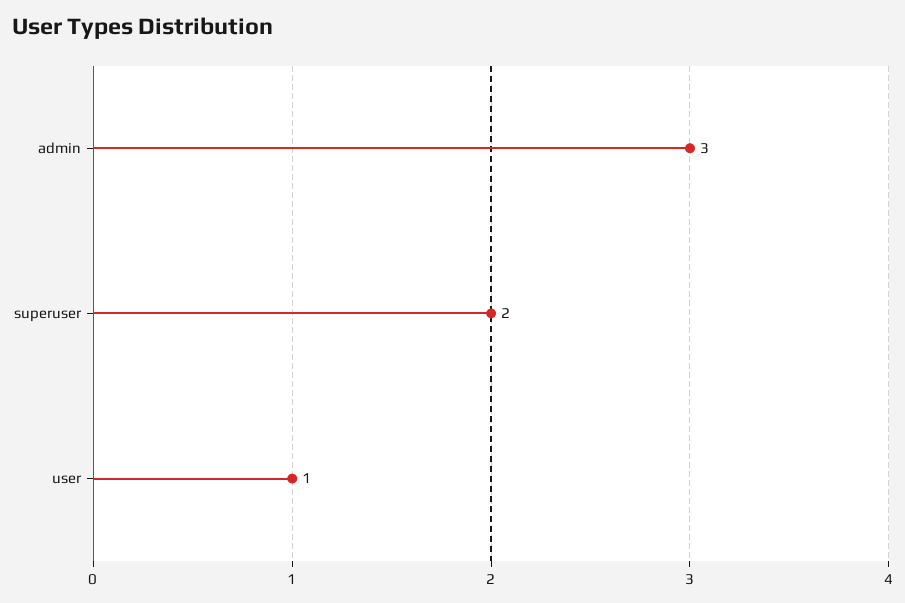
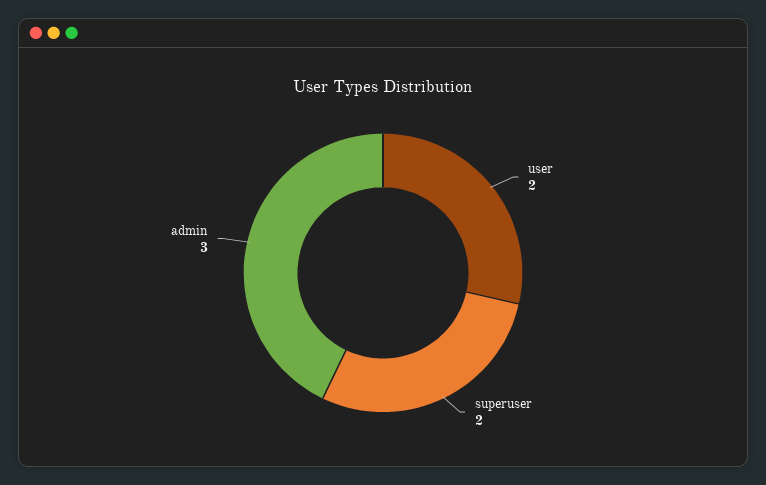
  {
    "admin": 3,
    "superuser": 2,
-   "user": 1
+   "user": 2
  }

